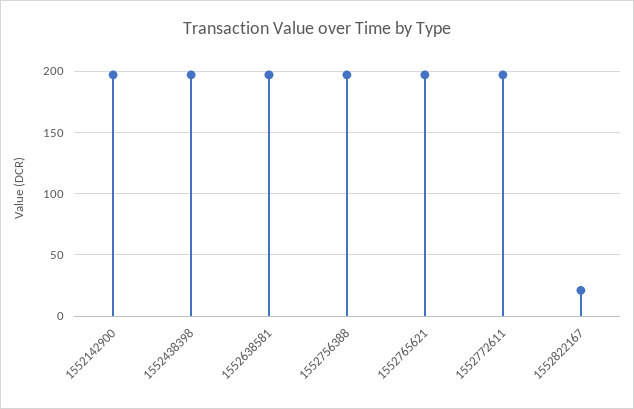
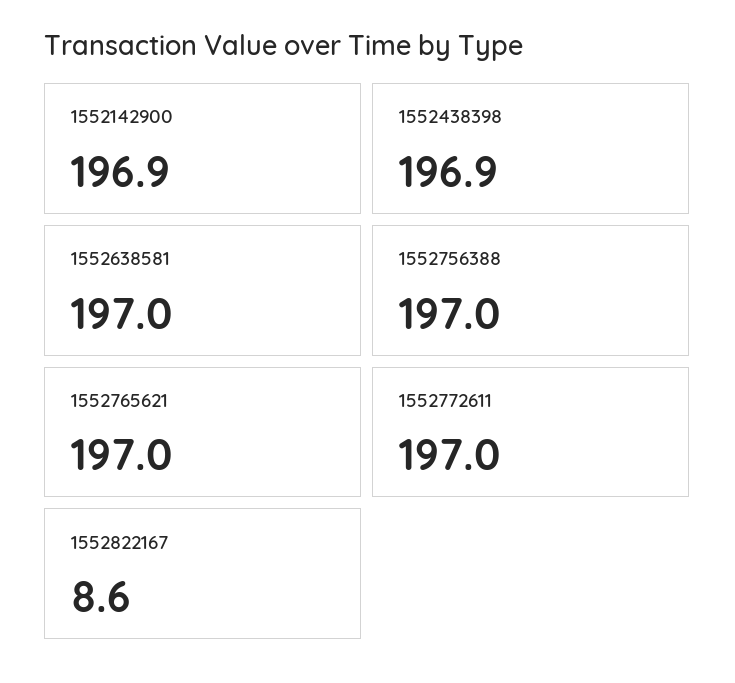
  {
    "1552142900": 196.9,
    "1552438398": 196.9,
    "1552638581": 197,
    "1552756388": 197,
    "1552765621": 197,
    "1552772611": 197,
-   "1552822167": 20
+   "1552822167": 8.6
  }

